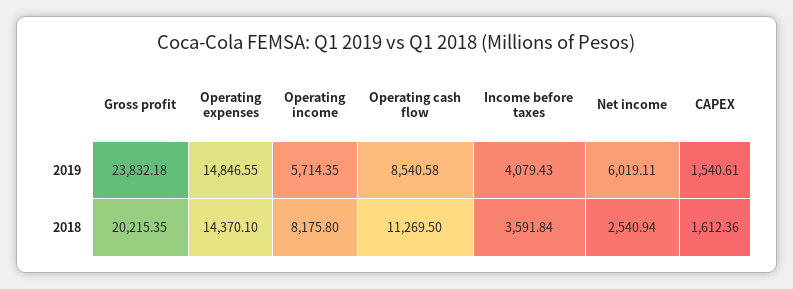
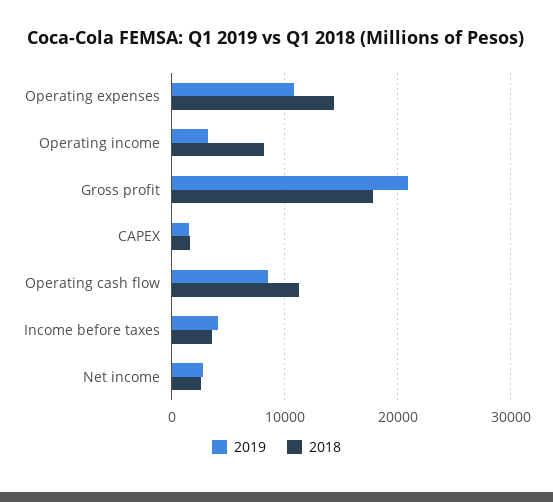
  {
    "2019": {
-     "Gross profit": 23832.18,
+     "Gross profit": 21000,
-     "Operating expenses": 14846.55,
+     "Operating expenses": 11000,
-     "Operating income": 5714.35,
+     "Operating income": 3000,
      "Operating cash flow": 8540.58,
      "Income before taxes": 4079.43,
-     "Net income": 6019.11,
+     "Net income": 3000,
      "CAPEX": 1540.61
    },
    "2018": {
-     "Gross profit": 20215.35,
+     "Gross profit": 18000,
      "Operating expenses": 14370.1,
      "Operating income": 8175.8,
      "Operating cash flow": 11269.5,
      "Income before taxes": 3591.84,
      "Net income": 2540.94,
      "CAPEX": 1612.36
    }
  }

